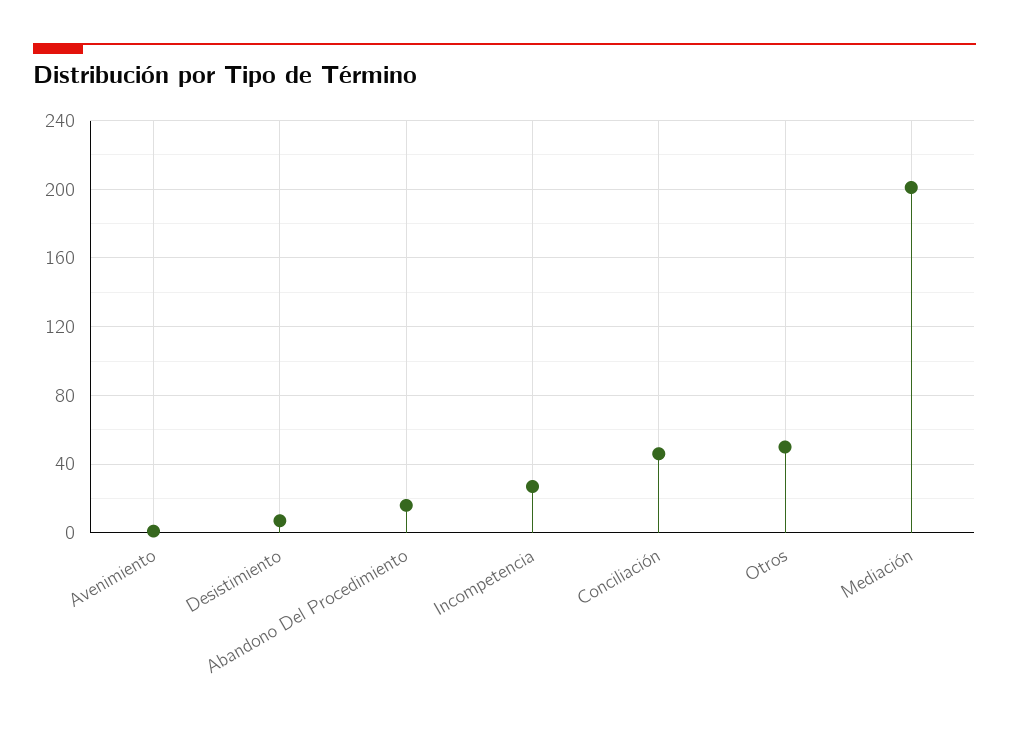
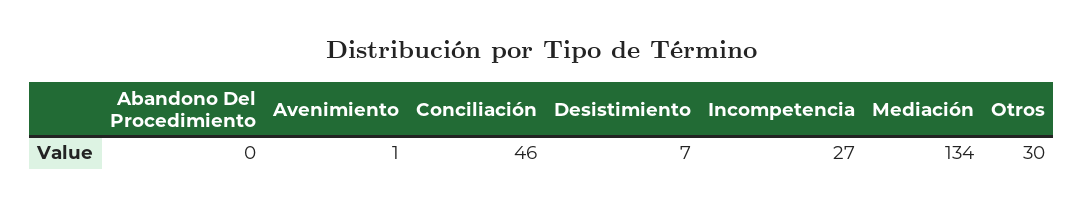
  {
    "Avenimiento": 1,
    "Desistimiento": 7,
-   "Abandono Del Procedimiento": 15,
+   "Abandono Del Procedimiento": 0,
    "Incompetencia": 27,
    "Conciliación": 46,
-   "Otros": 50,
+   "Otros": 30,
-   "Mediación": 200
+   "Mediación": 134
  }

